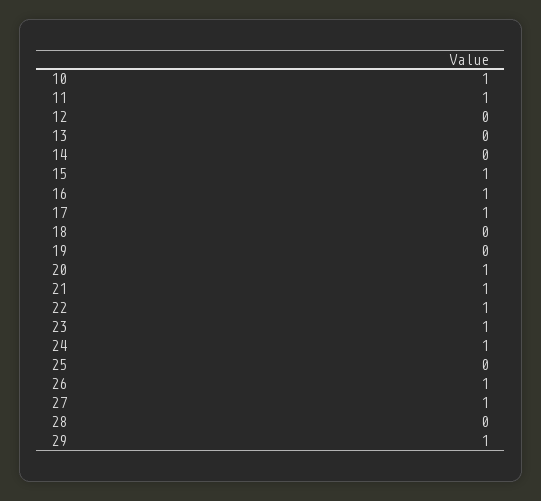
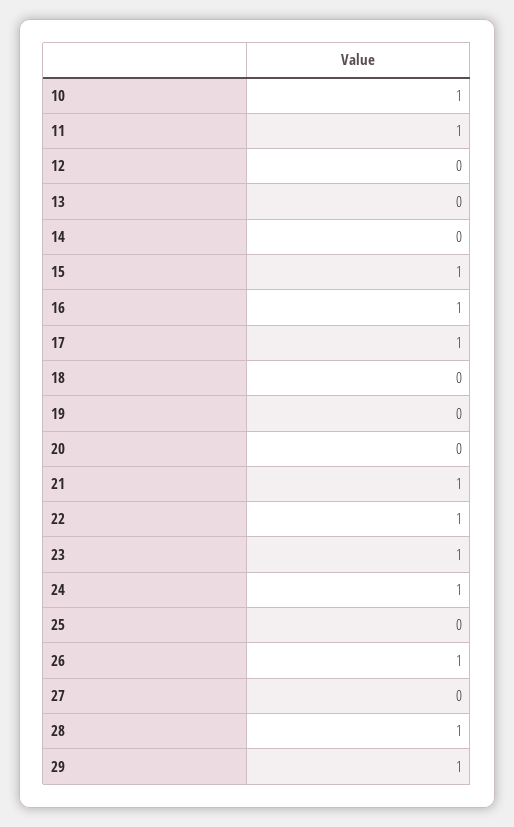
  {
    "10": 1,
    "11": 1,
    "12": 0,
    "13": 0,
    "14": 0,
    "15": 1,
    "16": 1,
    "17": 1,
    "18": 0,
    "19": 0,
-   "20": 1,
+   "20": 0,
    "21": 1,
    "22": 1,
    "23": 1,
    "24": 1,
    "25": 0,
    "26": 1,
-   "27": 1,
+   "27": 0,
-   "28": 0,
+   "28": 1,
    "29": 1
  }

